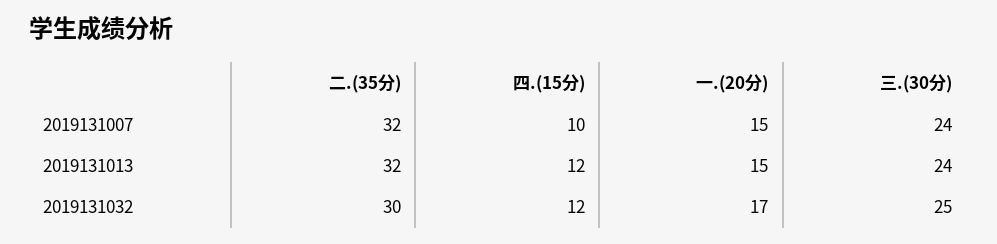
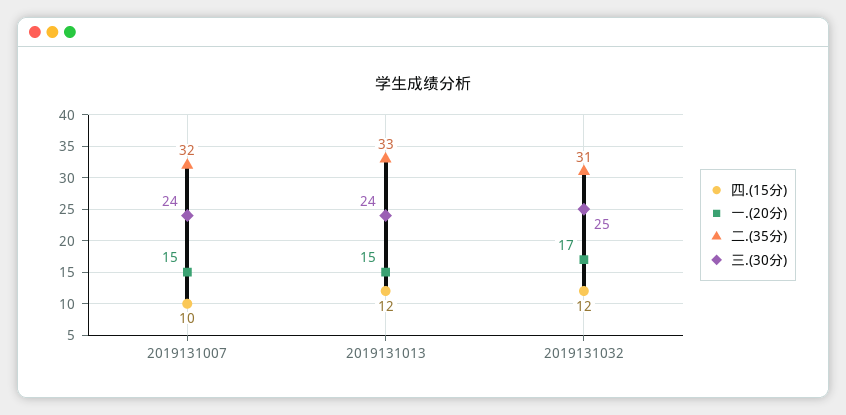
  {
    "二.(35分)": {
      "2019131007": 32,
-     "2019131013": 32,
+     "2019131013": 33,
-     "2019131032": 30
+     "2019131032": 31
    },
    "四.(15分)": {
      "2019131007": 10,
      "2019131013": 12,
      "2019131032": 12
    },
    "一.(20分)": {
      "2019131007": 15,
      "2019131013": 15,
      "2019131032": 17
    },
    "三.(30分)": {
      "2019131007": 24,
      "2019131013": 24,
      "2019131032": 25
    }
  }

